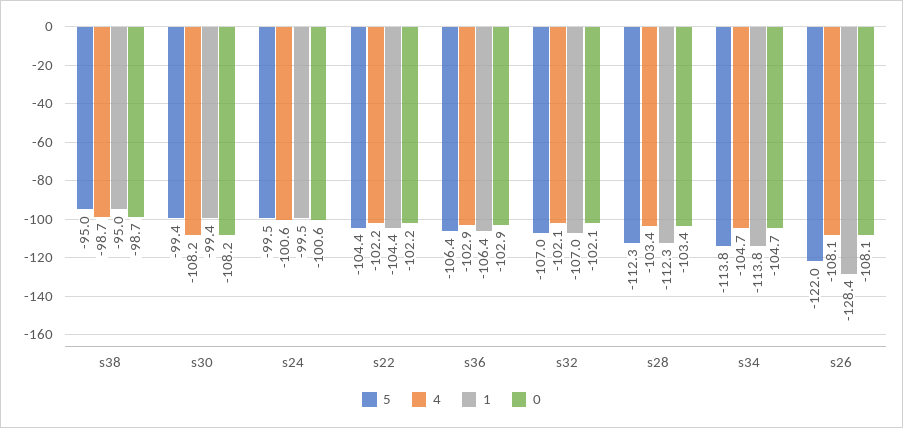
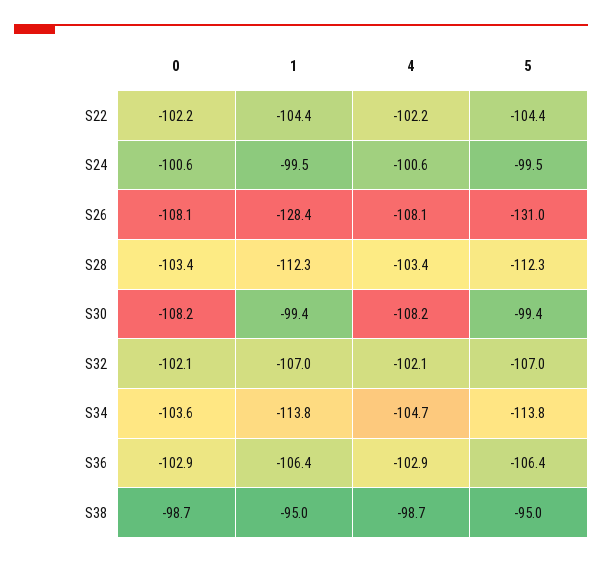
  {
    "5": {
      "s38": -95,
      "s30": -99.4,
      "s24": -99.5,
      "s22": -104.4,
      "s36": -106.4,
      "s32": -107,
      "s28": -112.3,
      "s34": -113.8,
-     "s26": -122
+     "s26": -131
    },
    "4": {
      "s38": -98.7,
      "s30": -108.2,
      "s24": -100.6,
      "s22": -102.2,
      "s36": -102.9,
      "s32": -102.1,
      "s28": -103.4,
      "s34": -104.7,
      "s26": -108.1
    },
    "1": {
      "s38": -95,
      "s30": -99.4,
      "s24": -99.5,
      "s22": -104.4,
      "s36": -106.4,
      "s32": -107,
      "s28": -112.3,
      "s34": -113.8,
      "s26": -128.4
    },
    "0": {
      "s38": -98.7,
      "s30": -108.2,
      "s24": -100.6,
      "s22": -102.2,
      "s36": -102.9,
      "s32": -102.1,
      "s28": -103.4,
-     "s34": -104.7,
+     "s34": -103.6,
      "s26": -108.1
    }
  }

